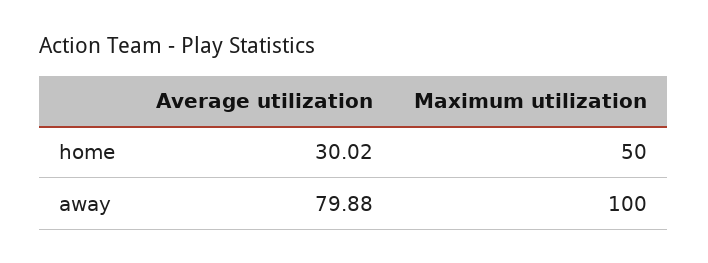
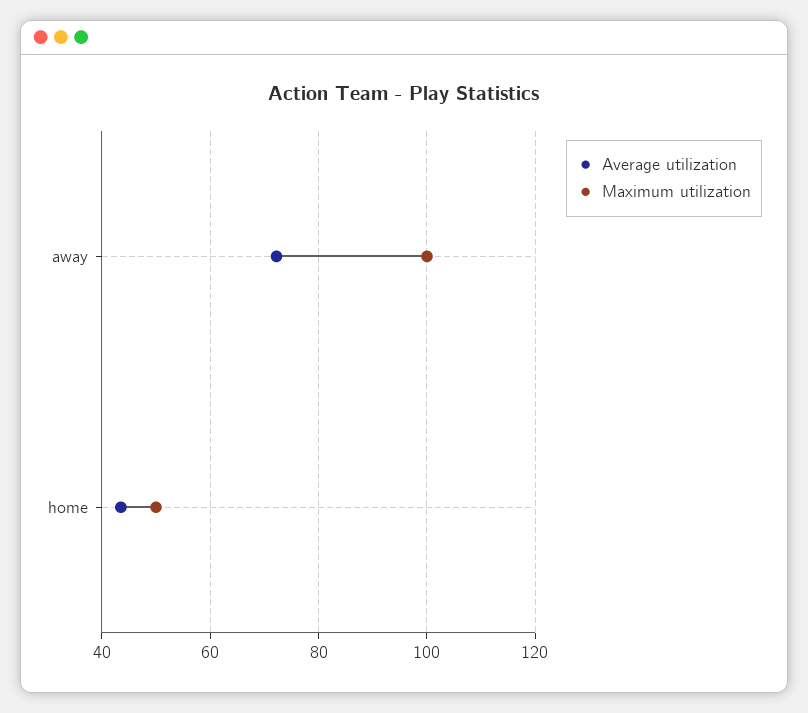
  {
    "Average utilization": {
-     "home": 30.02,
+     "home": 44,
-     "away": 79.88
+     "away": 72
    },
    "Maximum utilization": {
      "home": 50,
      "away": 100
    }
  }

